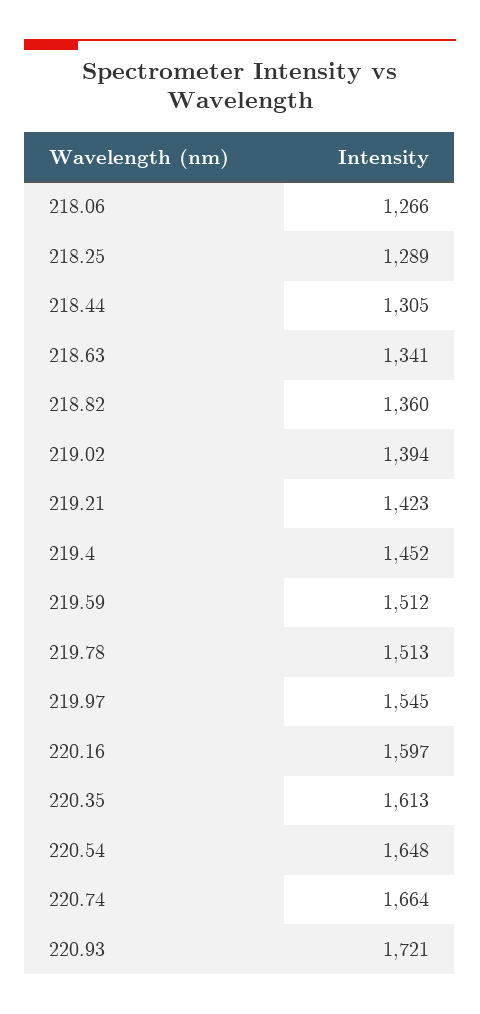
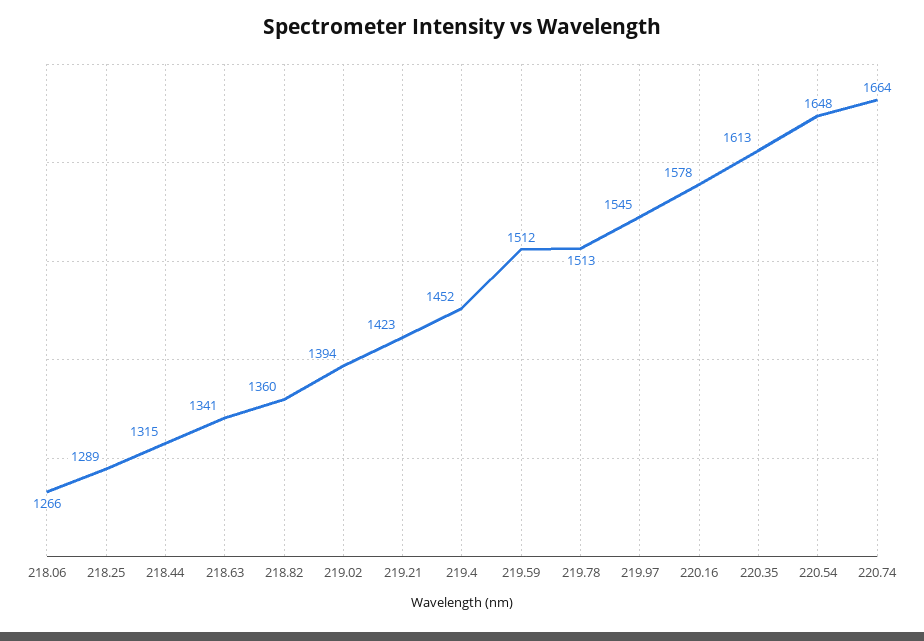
  {
    "218.06": 1266,
    "218.25": 1289,
-   "218.44": 1305,
+   "218.44": 1315,
    "218.63": 1341,
    "218.82": 1360,
    "219.02": 1394,
    "219.21": 1423,
    "219.4": 1452,
    "219.59": 1512,
    "219.78": 1513,
    "219.97": 1545,
-   "220.16": 1597,
+   "220.16": 1578,
    "220.35": 1613,
    "220.54": 1648,
-   "220.74": 1664,
+   "220.74": 1664
-   "220.93": 1721
  }

